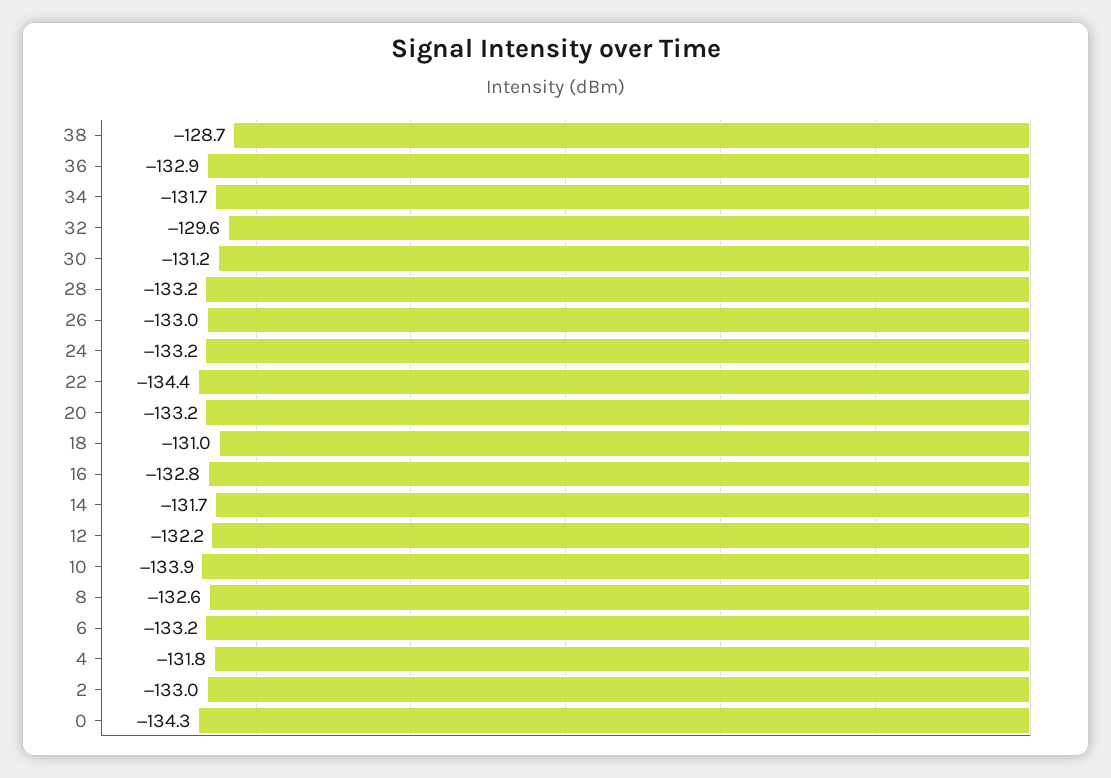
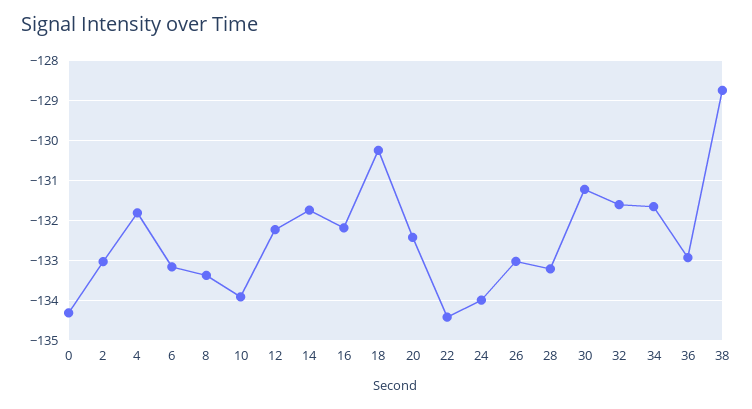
  {
    "38": -128.7,
    "36": -132.9,
    "34": -131.7,
-   "32": -129.6,
+   "32": -131.6,
    "30": -131.2,
    "28": -133.2,
    "26": -133,
-   "24": -133.2,
+   "24": -134,
    "22": -134.4,
-   "20": -133.2,
+   "20": -132.4,
-   "18": -131,
+   "18": -130.2,
-   "16": -132.8,
+   "16": -132.2,
    "14": -131.7,
    "12": -132.2,
    "10": -133.9,
-   "8": -132.6,
+   "8": -133.4,
    "6": -133.2,
    "4": -131.8,
    "2": -133,
    "0": -134.3
  }

